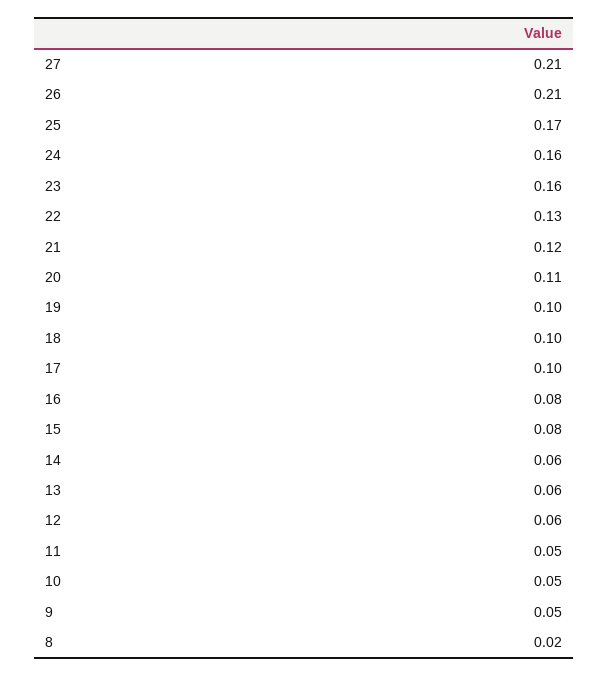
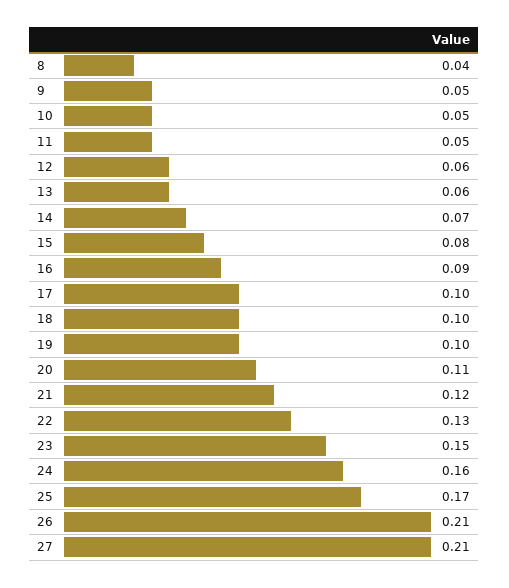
  {
    "27": 0.21,
    "26": 0.21,
    "25": 0.17,
    "24": 0.16,
-   "23": 0.16,
+   "23": 0.15,
    "22": 0.13,
    "21": 0.12,
    "20": 0.11,
    "19": 0.1,
    "18": 0.1,
    "17": 0.1,
-   "16": 0.08,
+   "16": 0.09,
    "15": 0.08,
-   "14": 0.06,
+   "14": 0.07,
    "13": 0.06,
    "12": 0.06,
    "11": 0.05,
    "10": 0.05,
    "9": 0.05,
-   "8": 0.02
+   "8": 0.04
  }

